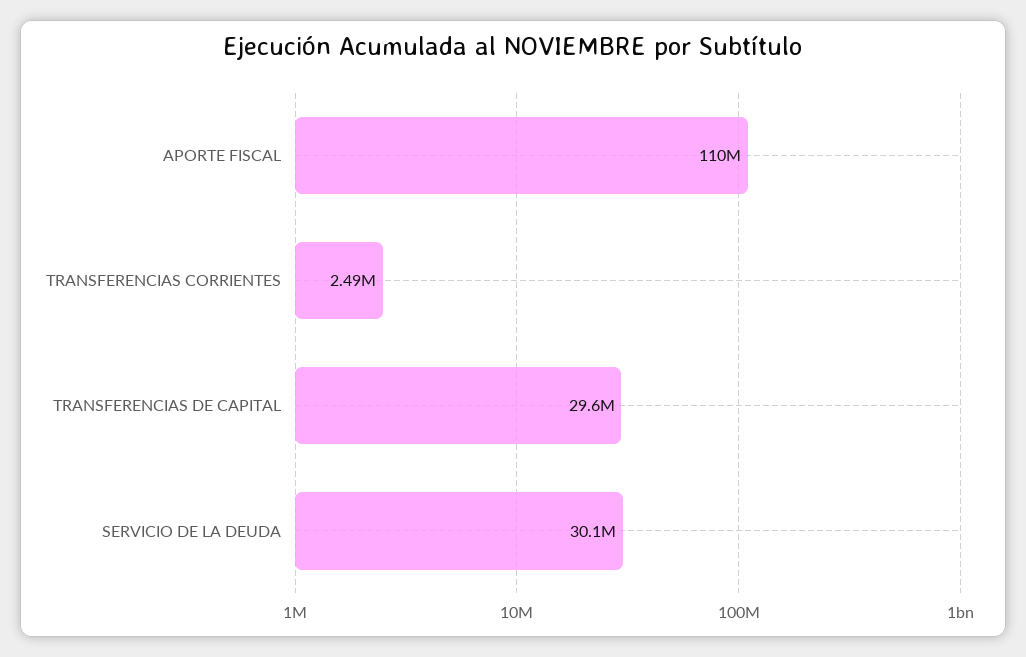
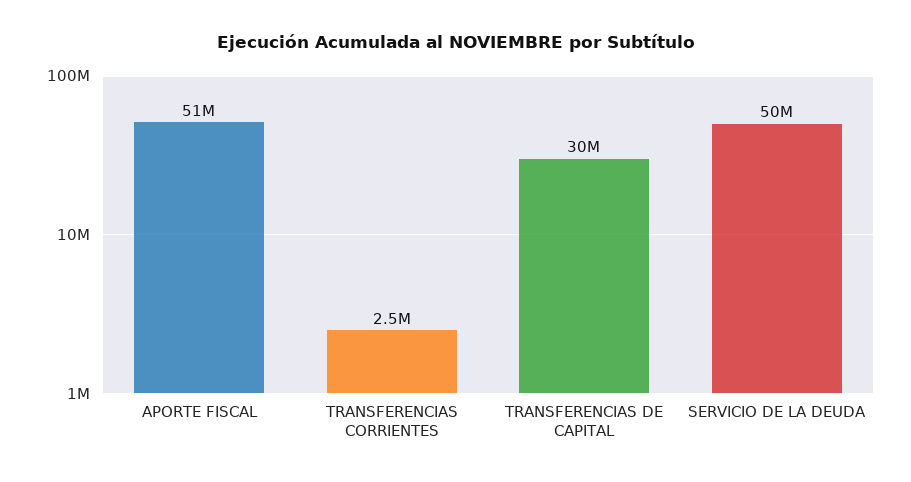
  {
-   "APORTE FISCAL": 110000000,
+   "APORTE FISCAL": 51000000,
    "TRANSFERENCIAS CORRIENTES": 2490000,
    "TRANSFERENCIAS DE CAPITAL": 29600000,
-   "SERVICIO DE LA DEUDA": 30100000
+   "SERVICIO DE LA DEUDA": 50000000
  }

